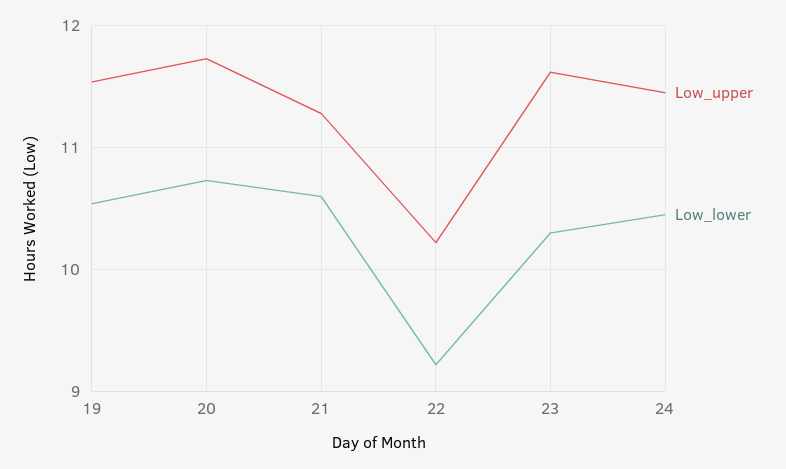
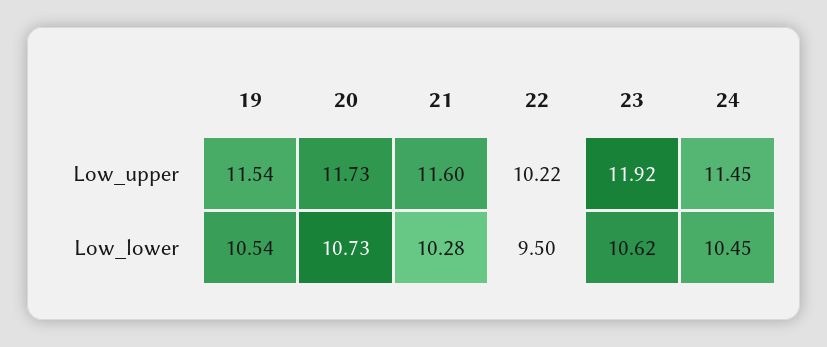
  {
    "Low_upper": {
      "19": 11.54,
      "20": 11.73,
-     "21": 11.3,
+     "21": 11.6,
      "22": 10.22,
-     "23": 11.6,
+     "23": 11.92,
      "24": 11.45
    },
    "Low_lower": {
      "19": 10.54,
      "20": 10.73,
-     "21": 10.6,
+     "21": 10.28,
-     "22": 9.2,
+     "22": 9.5,
-     "23": 10.3,
+     "23": 10.62,
      "24": 10.45
    }
  }

